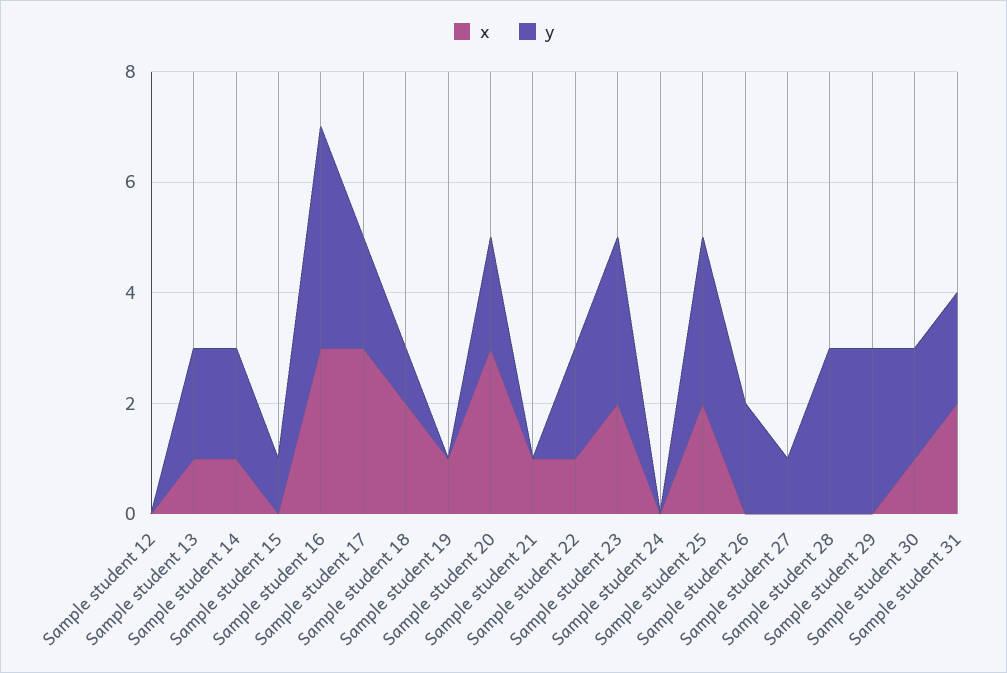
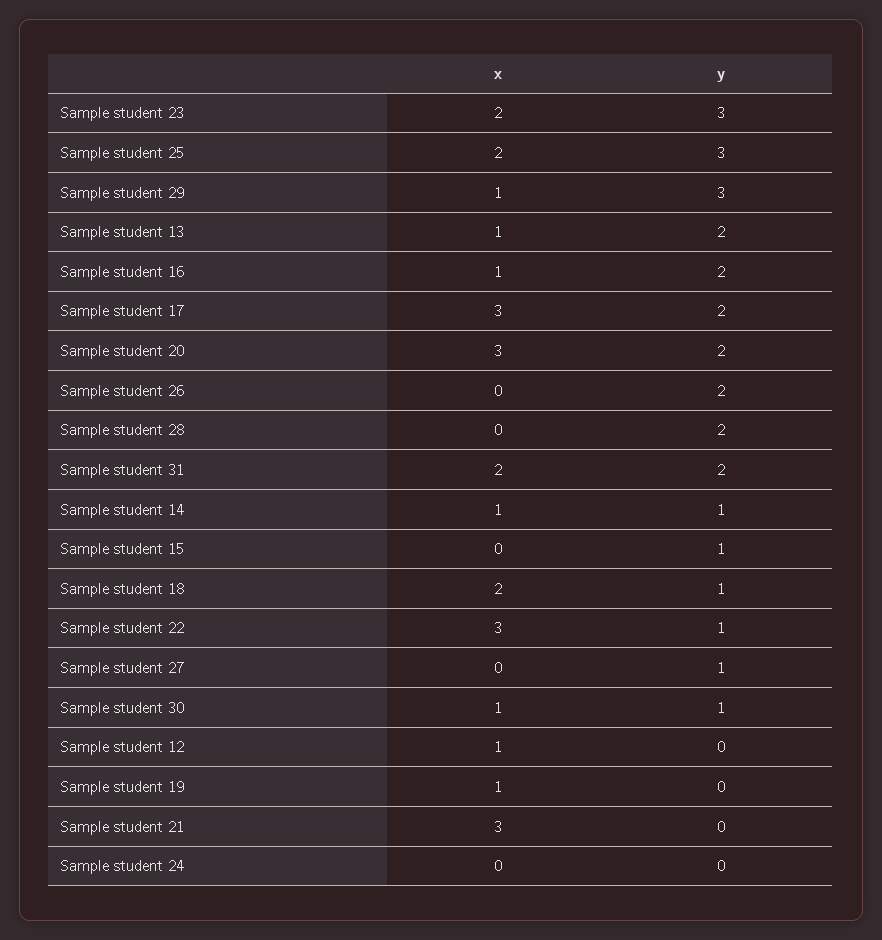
  {
    "x": {
-     "Sample student 12": 0,
+     "Sample student 12": 1,
      "Sample student 13": 1,
      "Sample student 14": 1,
      "Sample student 15": 0,
-     "Sample student 16": 3,
+     "Sample student 16": 1,
      "Sample student 17": 3,
      "Sample student 18": 2,
      "Sample student 19": 1,
      "Sample student 20": 3,
-     "Sample student 21": 1,
+     "Sample student 21": 3,
-     "Sample student 22": 1,
+     "Sample student 22": 3,
      "Sample student 23": 2,
      "Sample student 24": 0,
      "Sample student 25": 2,
      "Sample student 26": 0,
      "Sample student 27": 0,
      "Sample student 28": 0,
-     "Sample student 29": 0,
+     "Sample student 29": 1,
      "Sample student 30": 1,
      "Sample student 31": 2
    },
    "y": {
      "Sample student 12": 0,
      "Sample student 13": 2,
-     "Sample student 14": 2,
+     "Sample student 14": 1,
      "Sample student 15": 1,
-     "Sample student 16": 4,
+     "Sample student 16": 2,
      "Sample student 17": 2,
      "Sample student 18": 1,
      "Sample student 19": 0,
      "Sample student 20": 2,
      "Sample student 21": 0,
-     "Sample student 22": 2,
+     "Sample student 22": 1,
      "Sample student 23": 3,
      "Sample student 24": 0,
      "Sample student 25": 3,
      "Sample student 26": 2,
      "Sample student 27": 1,
-     "Sample student 28": 3,
+     "Sample student 28": 2,
      "Sample student 29": 3,
-     "Sample student 30": 2,
+     "Sample student 30": 1,
      "Sample student 31": 2
    }
  }

